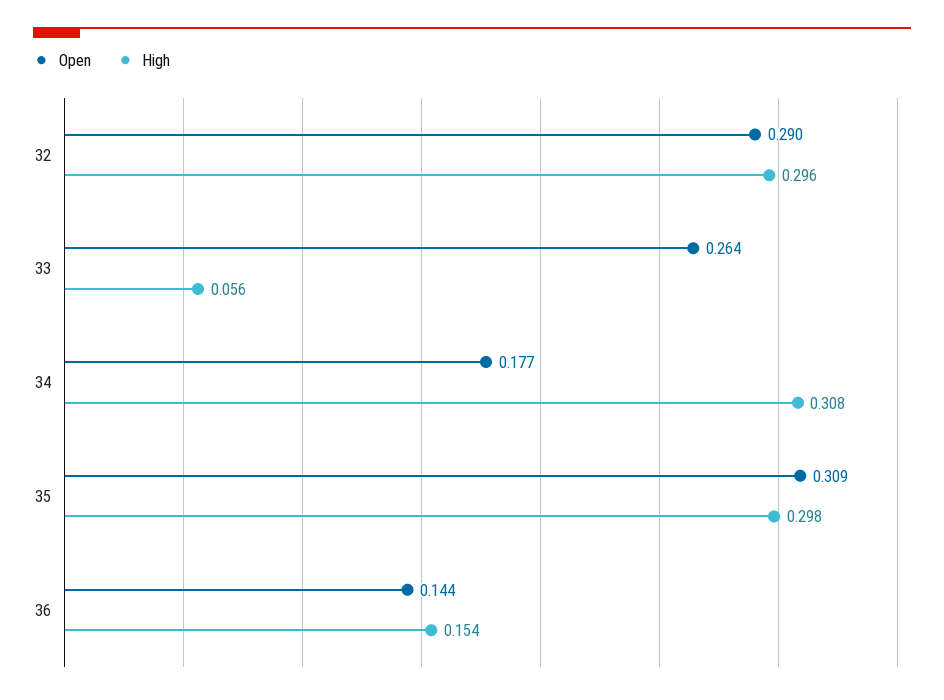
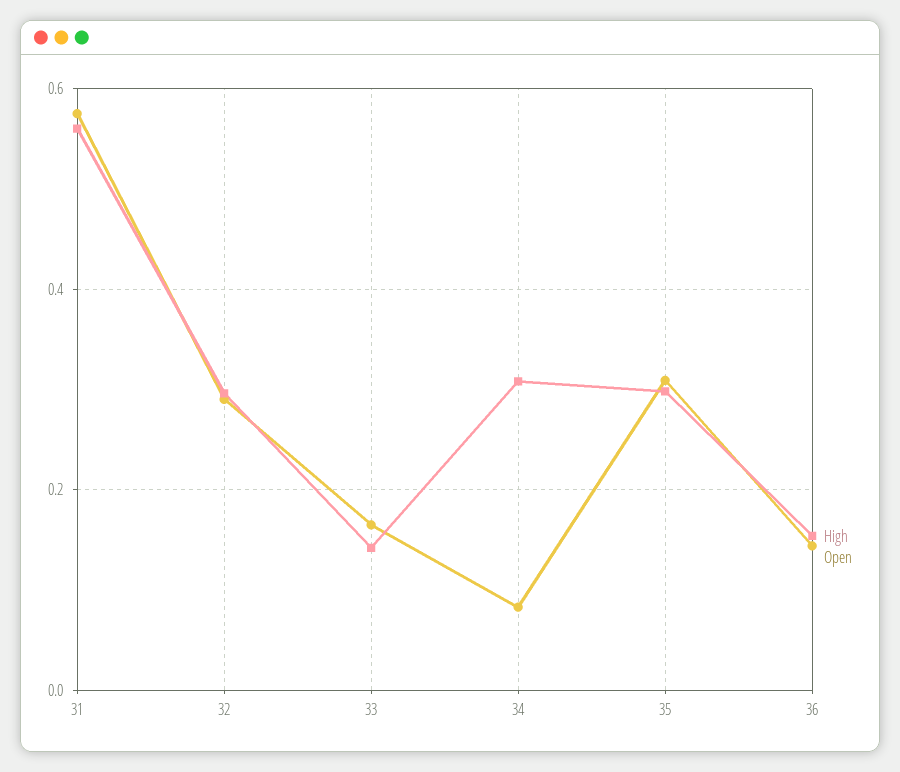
  {
    "Open": {
      "32": 0.29,
-     "33": 0.264,
+     "33": 0.16,
-     "34": 0.177,
+     "34": 0.08,
      "35": 0.309,
-     "36": 0.144
+     "36": 0.144,
+     "31": 0.58
    },
    "High": {
      "32": 0.296,
-     "33": 0.056,
+     "33": 0.14,
      "34": 0.308,
      "35": 0.298,
-     "36": 0.154
+     "36": 0.154,
+     "31": 0.56
    }
  }

